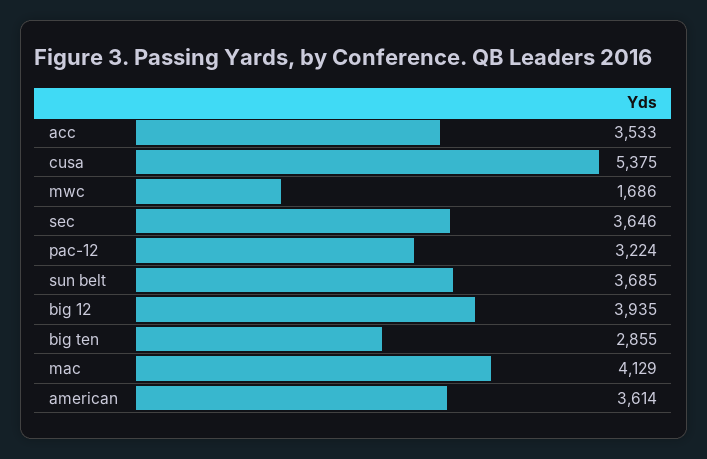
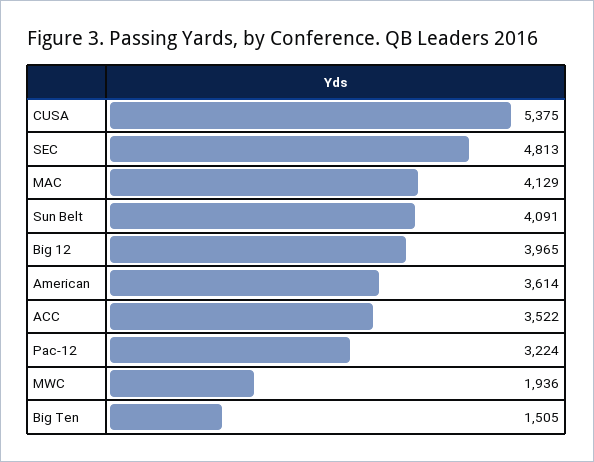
  {
-   "acc": 3533,
+   "acc": 3522,
    "cusa": 5375,
-   "mwc": 1686,
+   "mwc": 1936,
-   "sec": 3646,
+   "sec": 4813,
    "pac-12": 3224,
-   "sun belt": 3685,
+   "sun belt": 4091,
-   "big 12": 3935,
+   "big 12": 3965,
-   "big ten": 2855,
+   "big ten": 1505,
    "mac": 4129,
    "american": 3614
  }

